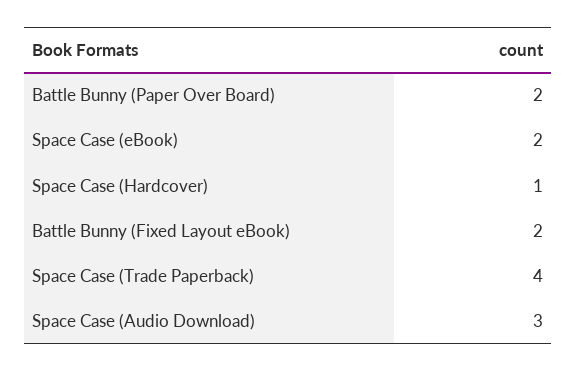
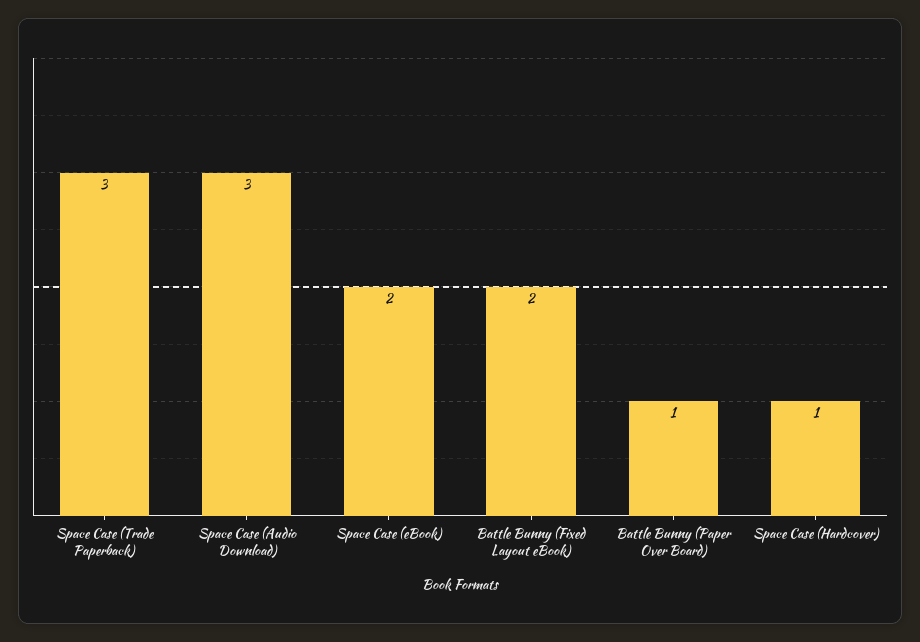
  {
-   "Battle Bunny (Paper Over Board)": 2,
+   "Battle Bunny (Paper Over Board)": 1,
    "Space Case (eBook)": 2,
    "Space Case (Hardcover)": 1,
    "Battle Bunny (Fixed Layout eBook)": 2,
-   "Space Case (Trade Paperback)": 4,
+   "Space Case (Trade Paperback)": 3,
    "Space Case (Audio Download)": 3
  }

